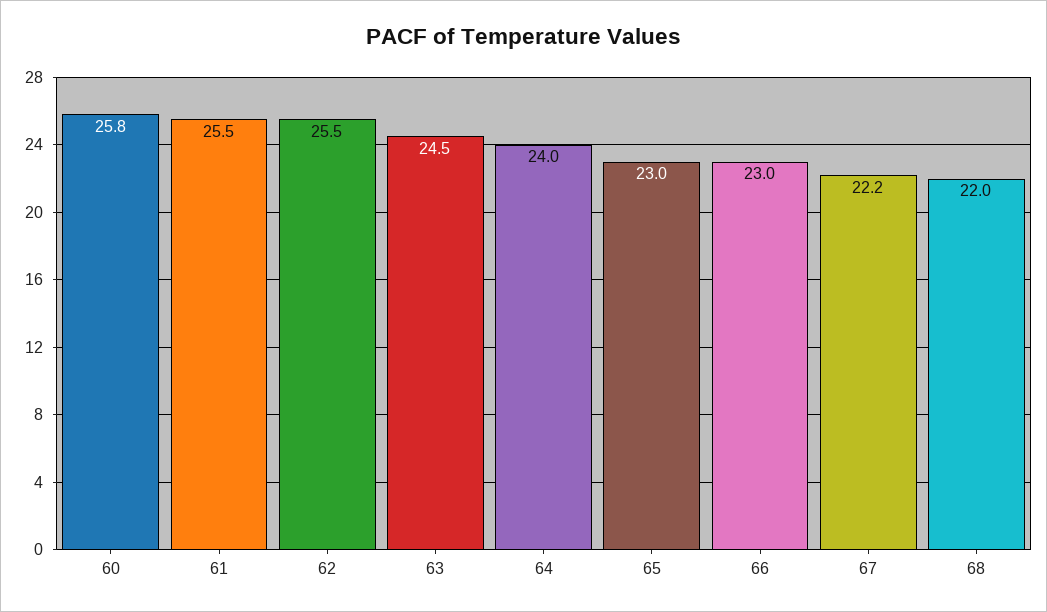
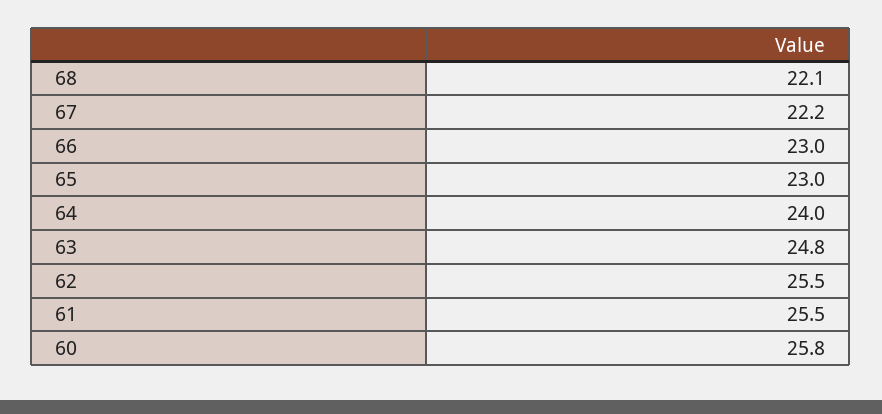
  {
    "60": 25.8,
    "61": 25.5,
    "62": 25.5,
-   "63": 24.5,
+   "63": 24.8,
    "64": 24,
    "65": 23,
    "66": 23,
    "67": 22.2,
-   "68": 22
+   "68": 22.1
  }

